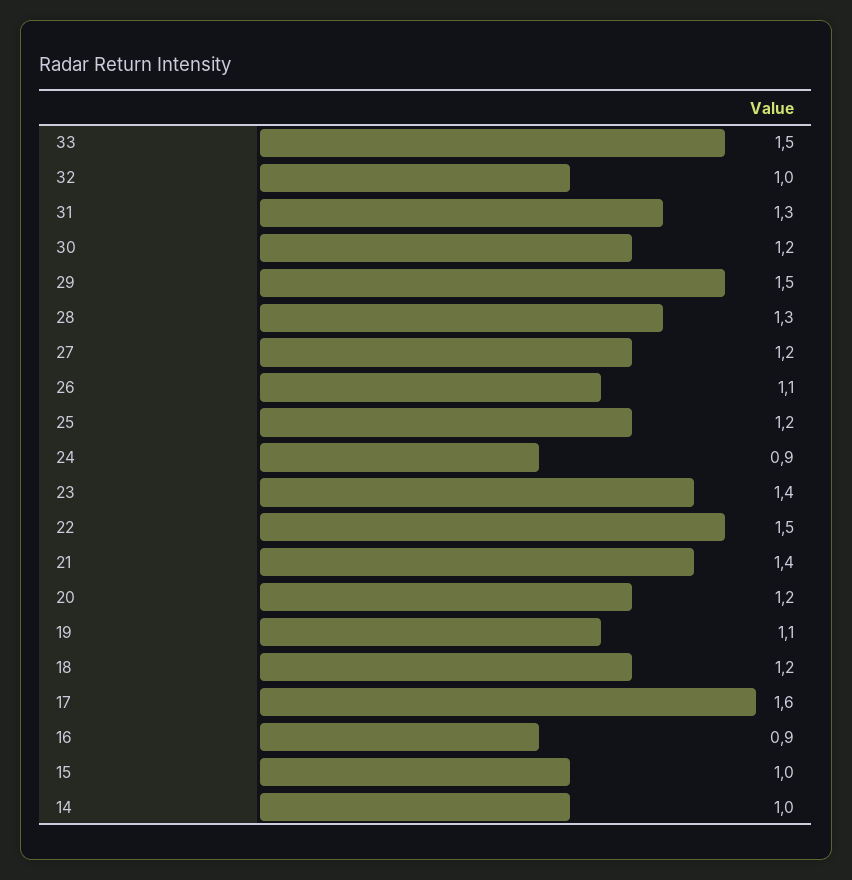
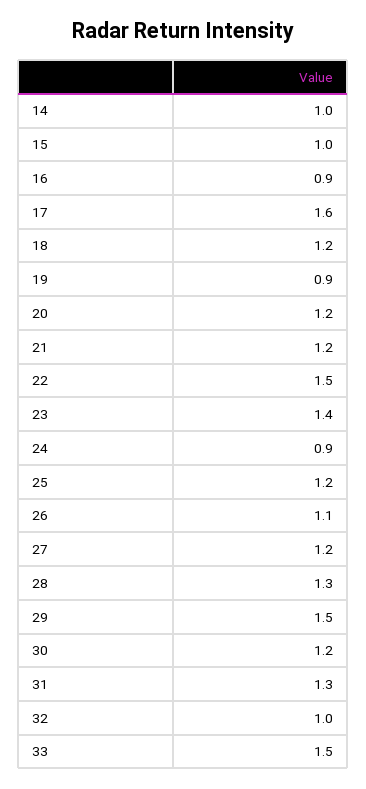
  {
    "33": 1.5,
    "32": 1,
    "31": 1.3,
    "30": 1.2,
    "29": 1.5,
    "28": 1.3,
    "27": 1.2,
    "26": 1.1,
    "25": 1.2,
    "24": 0.9,
    "23": 1.4,
    "22": 1.5,
-   "21": 1.4,
+   "21": 1.2,
    "20": 1.2,
-   "19": 1.1,
+   "19": 0.9,
    "18": 1.2,
    "17": 1.6,
    "16": 0.9,
    "15": 1,
    "14": 1
  }

